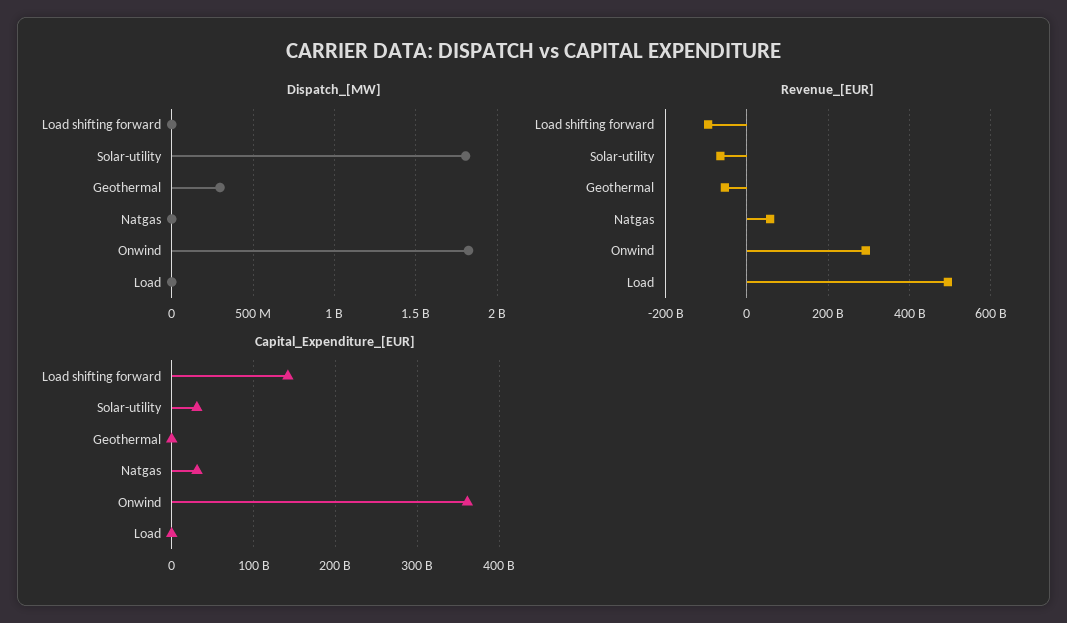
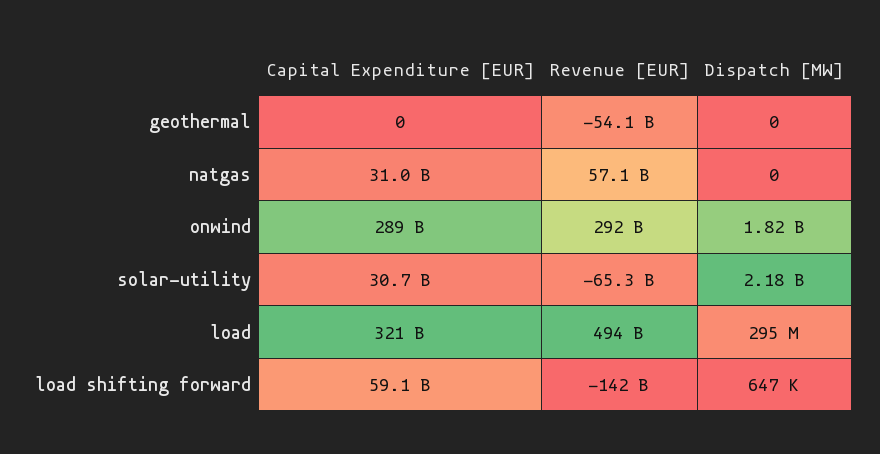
  {
    "Dispatch_[MW]": {
      "Load shifting forward": 647000,
-     "Solar-utility": 1800000000,
+     "Solar-utility": 2180000000,
-     "Geothermal": 300000000,
+     "Geothermal": 0,
      "Natgas": 0,
      "Onwind": 1820000000,
-     "Load": 0
+     "Load": 295000000
    },
    "Revenue_[EUR]": {
-     "Load shifting forward": -100000000000,
+     "Load shifting forward": -142000000000,
      "Solar-utility": -65300000000,
      "Geothermal": -54100000000,
      "Natgas": 57100000000,
      "Onwind": 292000000000,
      "Load": 494000000000
    },
    "Capital_Expenditure_[EUR]": {
-     "Load shifting forward": 140000000000,
+     "Load shifting forward": 59100000000,
      "Solar-utility": 30700000000,
      "Geothermal": 0,
      "Natgas": 31000000000,
-     "Onwind": 360000000000,
+     "Onwind": 289000000000,
-     "Load": 0
+     "Load": 321000000000
    }
  }

